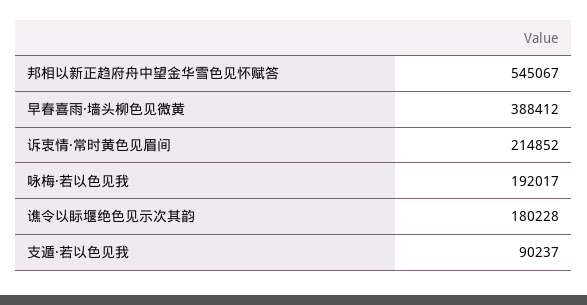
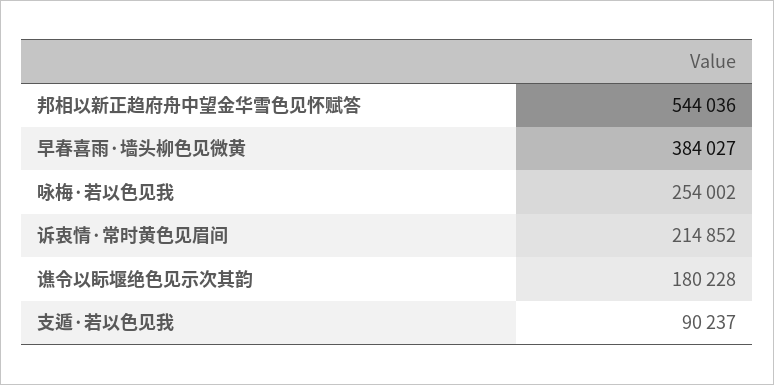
  {
-   "邦相以新正趋府舟中望金华雪色见怀赋答": 545067,
+   "邦相以新正趋府舟中望金华雪色见怀赋答": 544036,
-   "早春喜雨·墙头柳色见微黄": 388412,
+   "早春喜雨·墙头柳色见微黄": 384027,
    "诉衷情·常时黄色见眉间": 214852,
-   "咏梅·若以色见我": 192017,
+   "咏梅·若以色见我": 254002,
    "谯令以眎堰绝色见示次其韵": 180228,
    "支遁·若以色见我": 90237
  }

